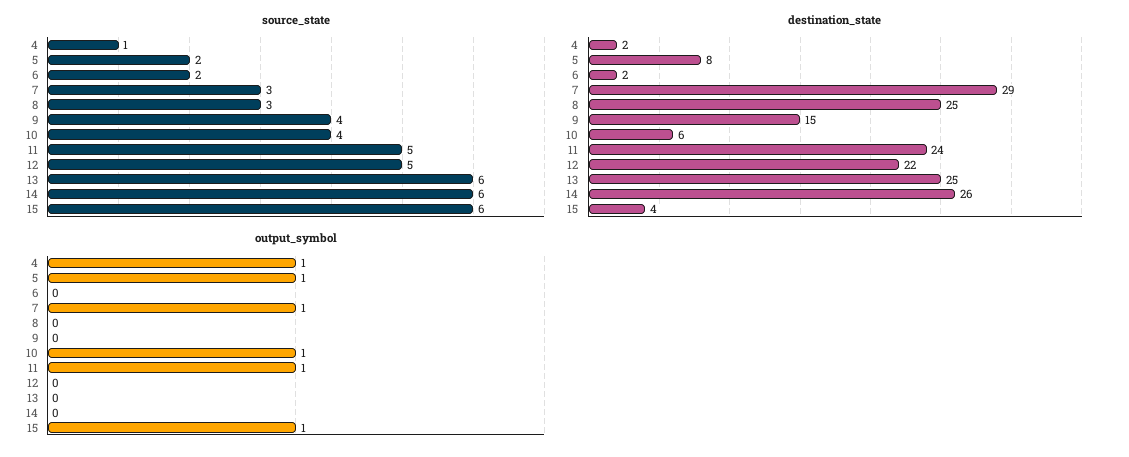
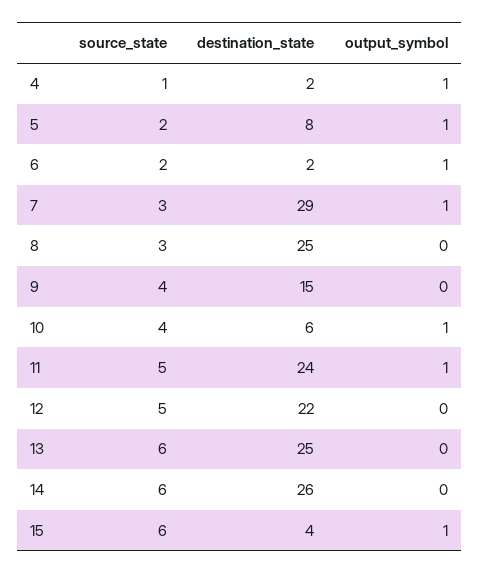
  {
    "source_state": {
      "4": 1,
      "5": 2,
      "6": 2,
      "7": 3,
      "8": 3,
      "9": 4,
      "10": 4,
      "11": 5,
      "12": 5,
      "13": 6,
      "14": 6,
      "15": 6
    },
    "destination_state": {
      "4": 2,
      "5": 8,
      "6": 2,
      "7": 29,
      "8": 25,
      "9": 15,
      "10": 6,
      "11": 24,
      "12": 22,
      "13": 25,
      "14": 26,
      "15": 4
    },
    "output_symbol": {
      "4": 1,
      "5": 1,
-     "6": 0,
+     "6": 1,
      "7": 1,
      "8": 0,
      "9": 0,
      "10": 1,
      "11": 1,
      "12": 0,
      "13": 0,
      "14": 0,
      "15": 1
    }
  }

